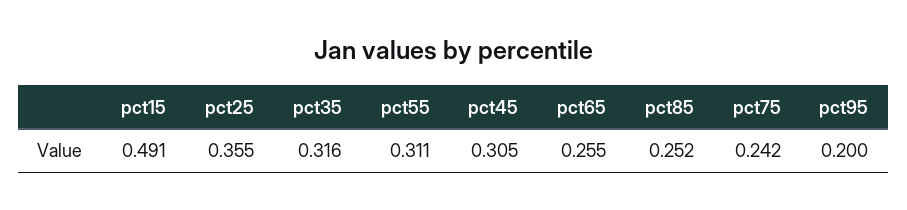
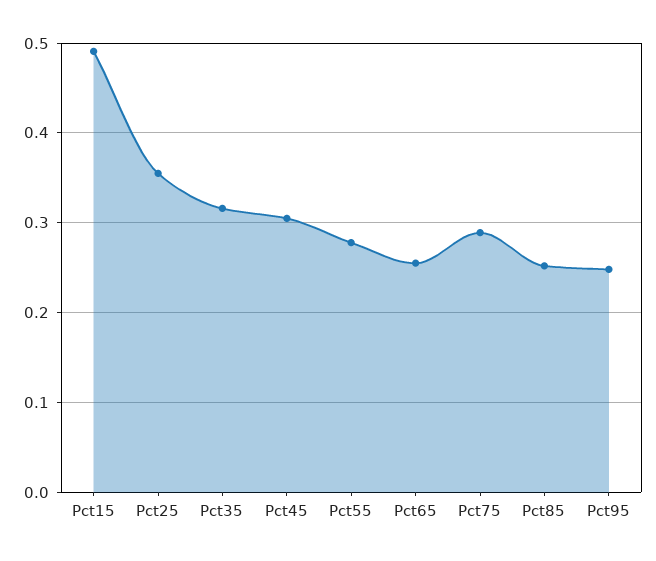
  {
    "pct15": 0.491,
    "pct25": 0.355,
    "pct35": 0.316,
-   "pct55": 0.311,
+   "pct55": 0.28,
    "pct45": 0.305,
    "pct65": 0.255,
    "pct85": 0.252,
-   "pct75": 0.242,
+   "pct75": 0.29,
-   "pct95": 0.2
+   "pct95": 0.25
  }

